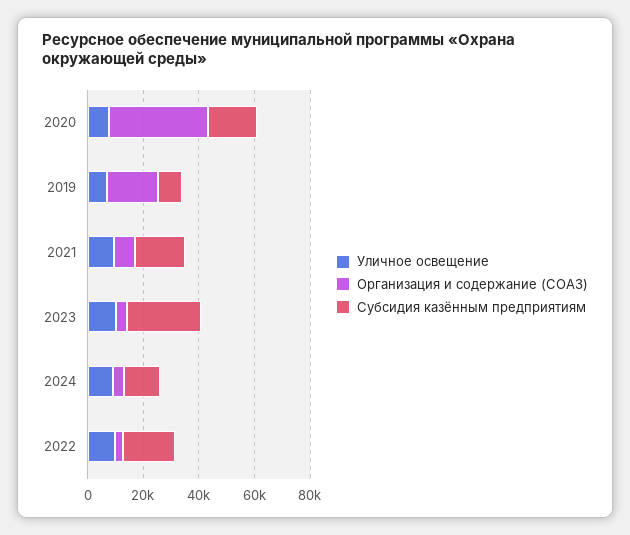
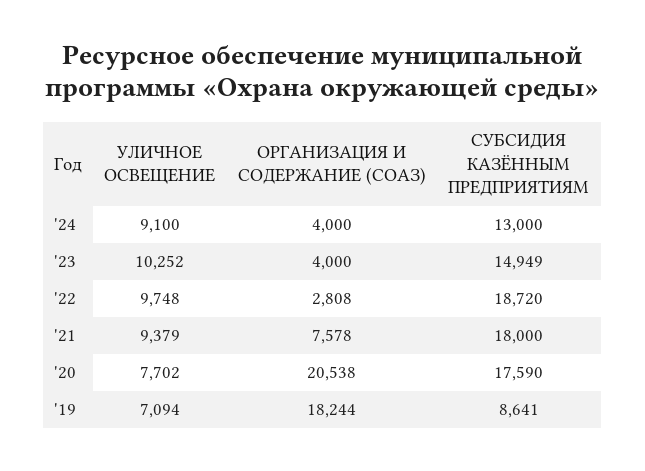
  {
    "Уличное освещение": {
      "2020": 7702,
      "2019": 7094,
      "2021": 9379,
      "2023": 10252,
      "2024": 9100,
      "2022": 9748
    },
    "Организация и содержание (СОАЗ)": {
-     "2020": 35000,
+     "2020": 20538,
      "2019": 18244,
      "2021": 7578,
      "2023": 4000,
      "2024": 4000,
      "2022": 2808
    },
    "Субсидия казённым предприятиям": {
      "2020": 17590,
      "2019": 8641,
      "2021": 18000,
-     "2023": 25000,
+     "2023": 14949,
      "2024": 13000,
      "2022": 18720
    }
  }

